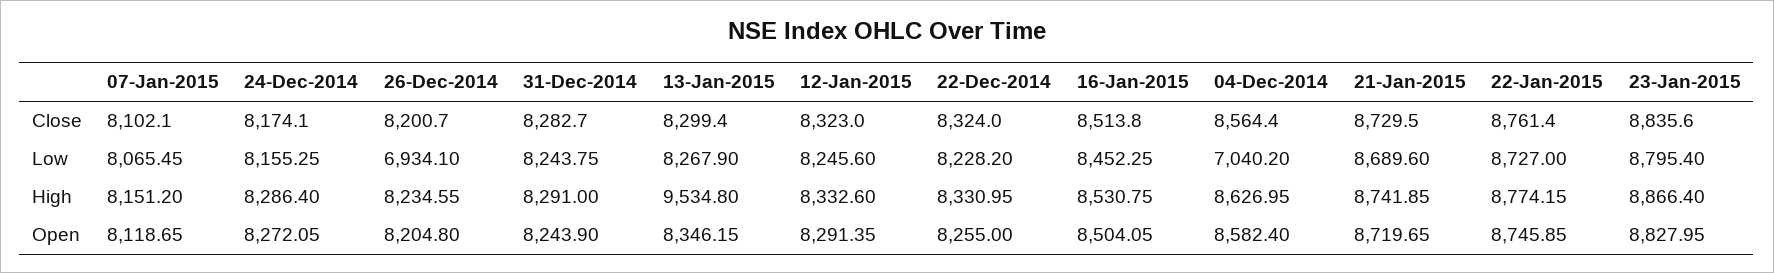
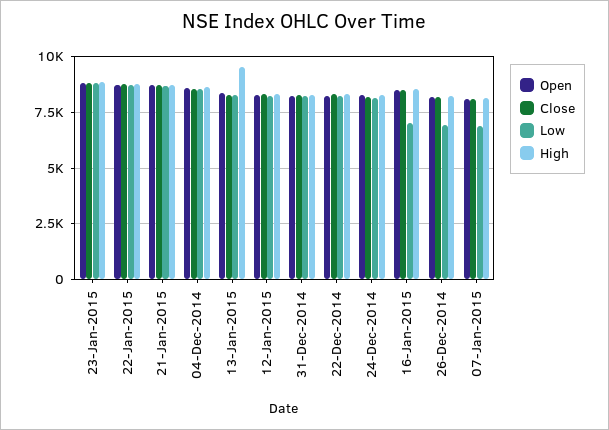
  {
    "Close": {
      "07-Jan-2015": 8102.1,
      "24-Dec-2014": 8174.1,
      "26-Dec-2014": 8200.7,
      "31-Dec-2014": 8282.7,
      "13-Jan-2015": 8299.4,
      "12-Jan-2015": 8323,
      "22-Dec-2014": 8324,
      "16-Jan-2015": 8513.8,
      "04-Dec-2014": 8564.4,
      "21-Jan-2015": 8729.5,
      "22-Jan-2015": 8761.4,
      "23-Jan-2015": 8835.6
    },
    "Low": {
-     "07-Jan-2015": 8065.45,
+     "07-Jan-2015": 7000,
      "24-Dec-2014": 8155.25,
      "26-Dec-2014": 6934.1,
      "31-Dec-2014": 8243.75,
      "13-Jan-2015": 8267.9,
      "12-Jan-2015": 8245.6,
      "22-Dec-2014": 8228.2,
-     "16-Jan-2015": 8452.25,
+     "16-Jan-2015": 7000,
-     "04-Dec-2014": 7040.2,
+     "04-Dec-2014": 8500,
      "21-Jan-2015": 8689.6,
      "22-Jan-2015": 8727,
      "23-Jan-2015": 8795.4
    },
    "High": {
      "07-Jan-2015": 8151.2,
      "24-Dec-2014": 8286.4,
      "26-Dec-2014": 8234.55,
      "31-Dec-2014": 8291,
      "13-Jan-2015": 9534.8,
      "12-Jan-2015": 8332.6,
      "22-Dec-2014": 8330.95,
      "16-Jan-2015": 8530.75,
      "04-Dec-2014": 8626.95,
      "21-Jan-2015": 8741.85,
      "22-Jan-2015": 8774.15,
      "23-Jan-2015": 8866.4
    },
    "Open": {
      "07-Jan-2015": 8118.65,
      "24-Dec-2014": 8272.05,
      "26-Dec-2014": 8204.8,
      "31-Dec-2014": 8243.9,
      "13-Jan-2015": 8346.15,
      "12-Jan-2015": 8291.35,
      "22-Dec-2014": 8255,
      "16-Jan-2015": 8504.05,
      "04-Dec-2014": 8582.4,
      "21-Jan-2015": 8719.65,
      "22-Jan-2015": 8745.85,
      "23-Jan-2015": 8827.95
    }
  }

